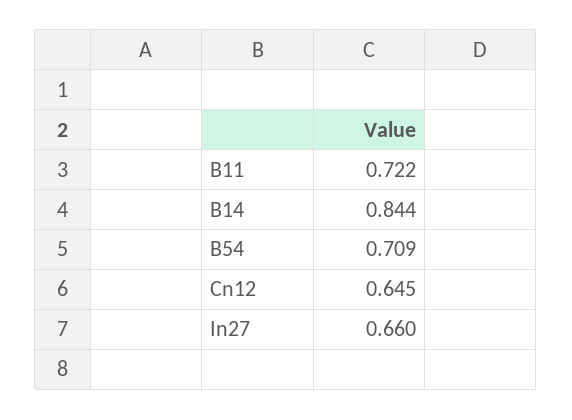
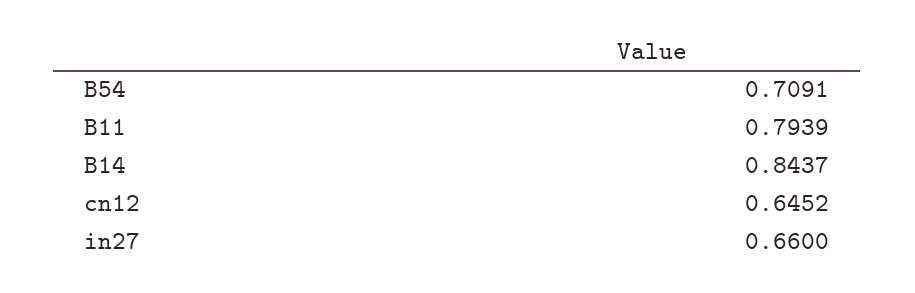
  {
-   "B11": 0.722,
+   "B11": 0.7939,
    "B14": 0.8437,
    "B54": 0.7091,
    "Cn12": 0.6452,
    "In27": 0.66
  }

